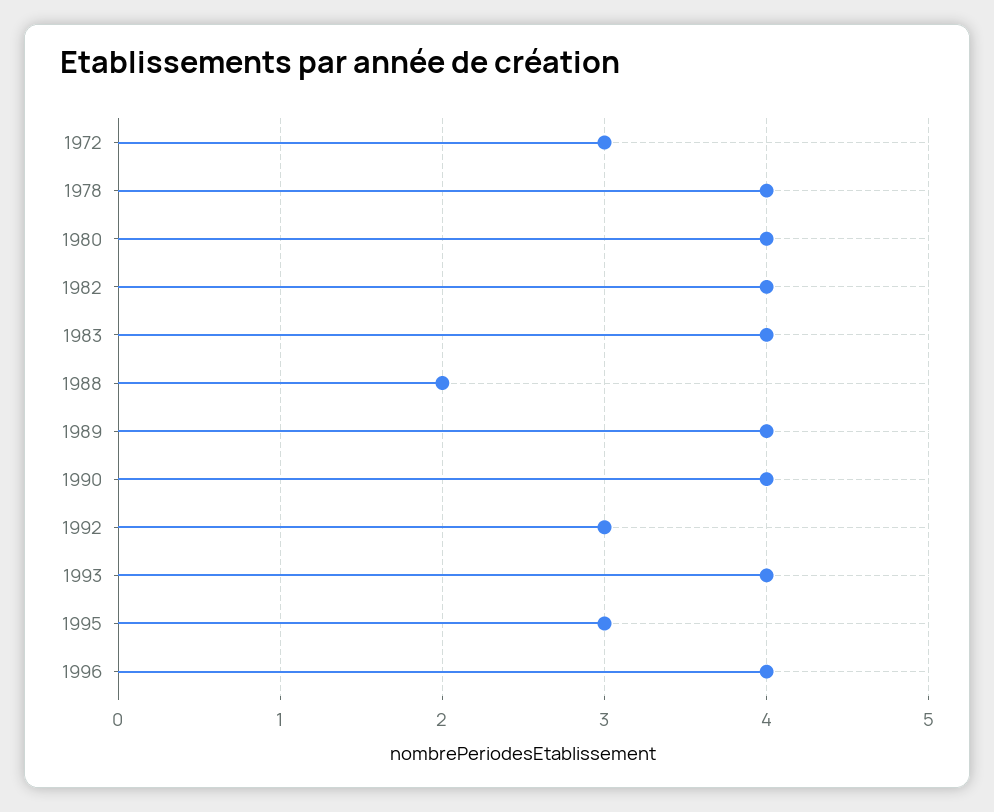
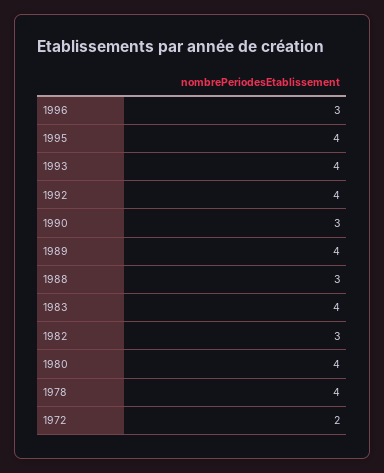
  {
-   "1972": 3,
+   "1972": 2,
    "1978": 4,
    "1980": 4,
-   "1982": 4,
+   "1982": 3,
    "1983": 4,
-   "1988": 2,
+   "1988": 3,
    "1989": 4,
-   "1990": 4,
+   "1990": 3,
-   "1992": 3,
+   "1992": 4,
    "1993": 4,
-   "1995": 3,
+   "1995": 4,
-   "1996": 4
+   "1996": 3
  }

